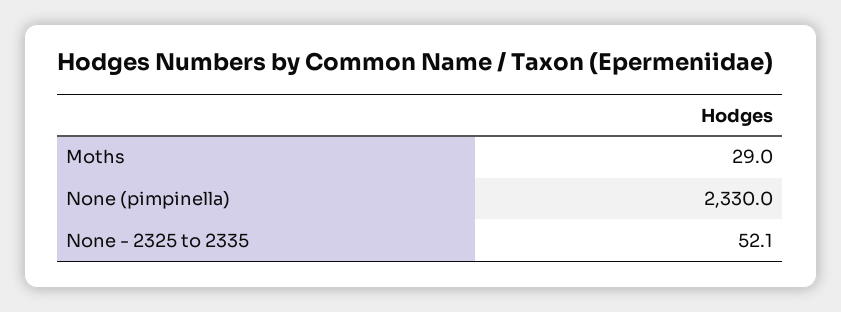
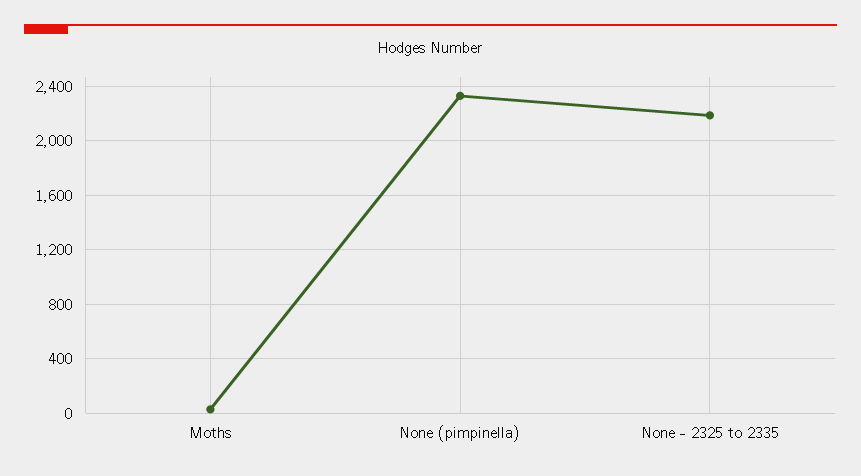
  {
    "Moths": 29,
    "None (pimpinella)": 2330,
-   "None - 2325 to 2335": 52.1
+   "None - 2325 to 2335": 2200
  }

